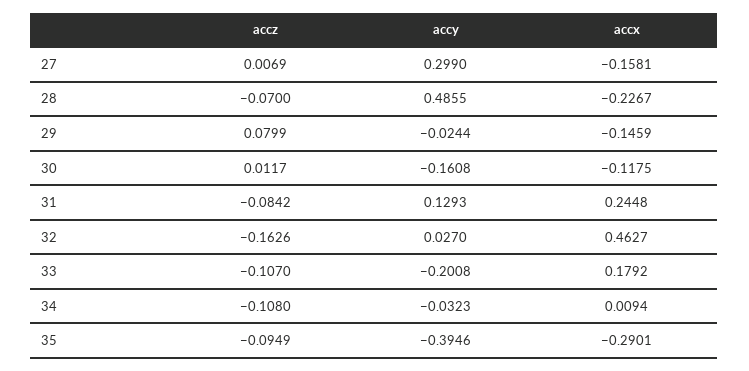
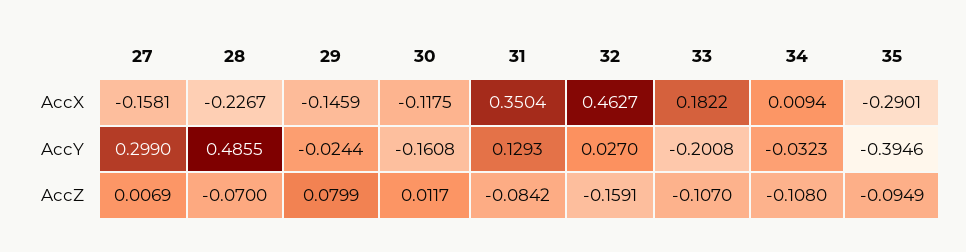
  {
    "accz": {
      "27": 0.0069,
      "28": -0.07,
      "29": 0.0799,
      "30": 0.0117,
      "31": -0.0842,
-     "32": -0.1626,
+     "32": -0.1591,
      "33": -0.107,
      "34": -0.108,
      "35": -0.0949
    },
    "accy": {
      "27": 0.299,
      "28": 0.4855,
      "29": -0.0244,
      "30": -0.1608,
      "31": 0.1293,
      "32": 0.027,
      "33": -0.2008,
      "34": -0.0323,
      "35": -0.3946
    },
    "accx": {
      "27": -0.1581,
      "28": -0.2267,
      "29": -0.1459,
      "30": -0.1175,
-     "31": 0.2448,
+     "31": 0.3504,
      "32": 0.4627,
-     "33": 0.1792,
+     "33": 0.1822,
      "34": 0.0094,
      "35": -0.2901
    }
  }

